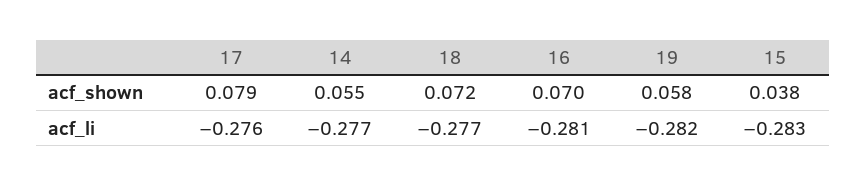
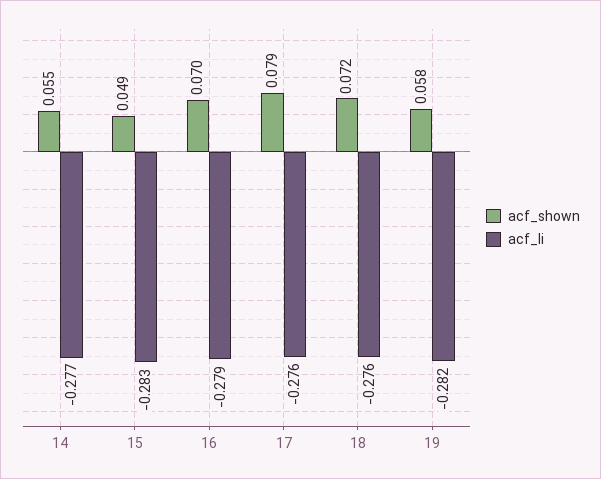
  {
    "acf_shown": {
      "17": 0.079,
      "14": 0.055,
      "18": 0.072,
      "16": 0.07,
      "19": 0.058,
-     "15": 0.038
+     "15": 0.049
    },
    "acf_li": {
      "17": -0.276,
      "14": -0.277,
-     "18": -0.277,
+     "18": -0.276,
-     "16": -0.281,
+     "16": -0.279,
      "19": -0.282,
      "15": -0.283
    }
  }

